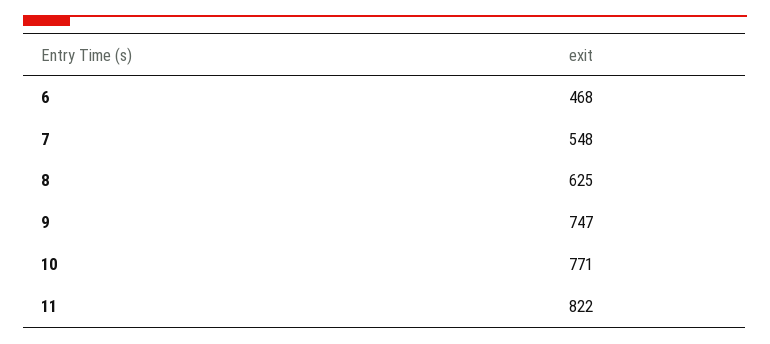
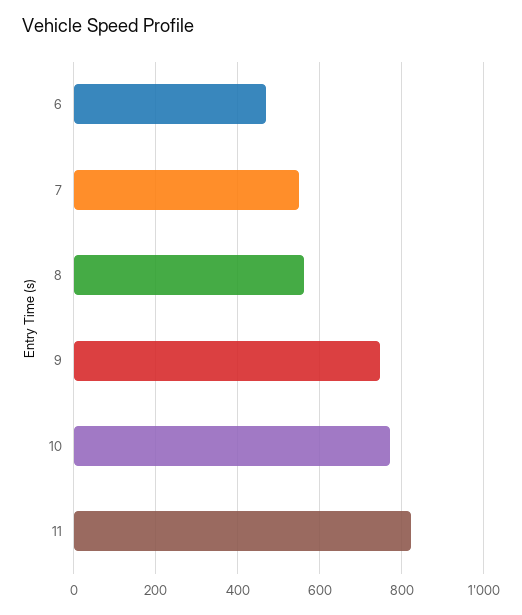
  {
    "6": 468,
    "7": 548,
-   "8": 625,
+   "8": 560,
    "9": 747,
    "10": 771,
    "11": 822
  }

